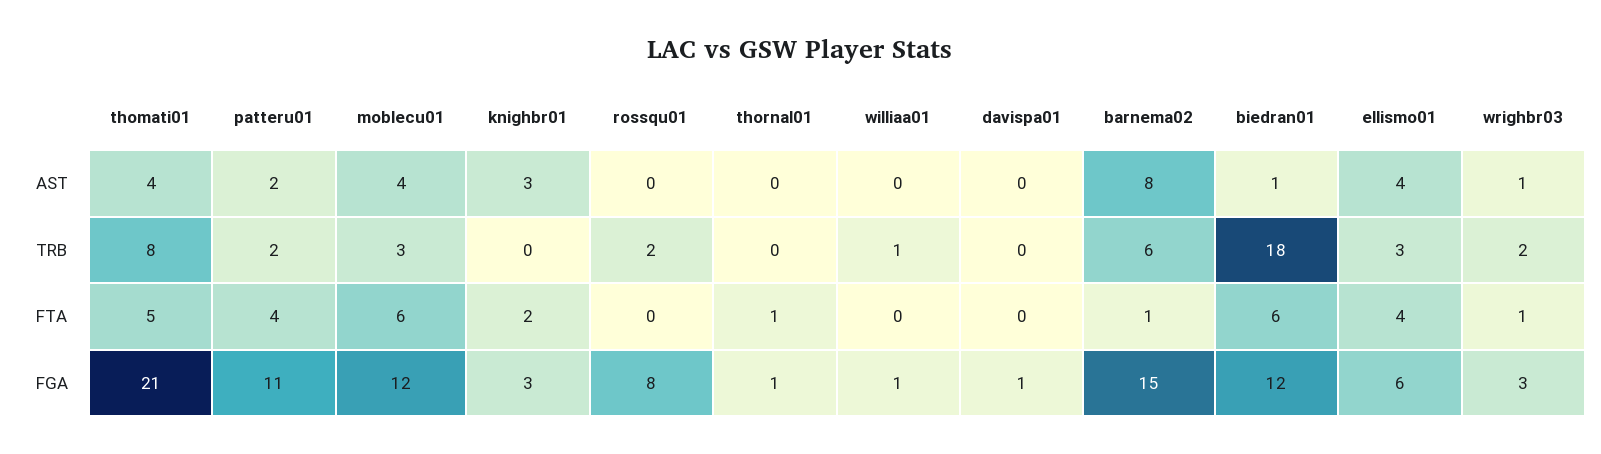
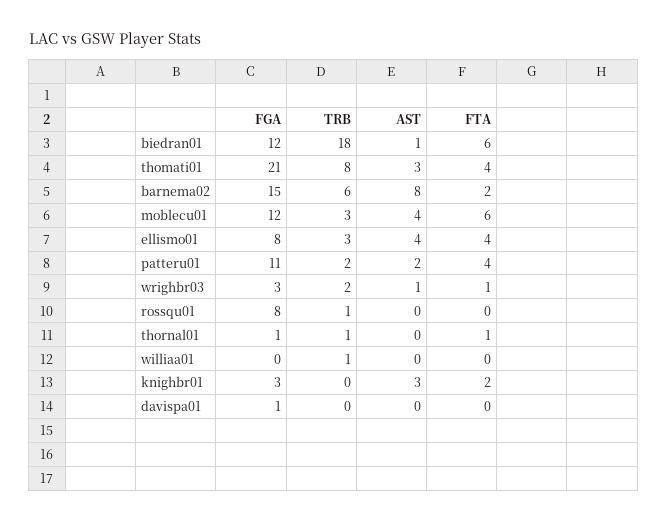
  {
    "thomati01": {
-     "AST": 4,
+     "AST": 3,
      "TRB": 8,
-     "FTA": 5,
+     "FTA": 4,
      "FGA": 21
    },
    "patteru01": {
      "AST": 2,
      "TRB": 2,
      "FTA": 4,
      "FGA": 11
    },
    "moblecu01": {
      "AST": 4,
      "TRB": 3,
      "FTA": 6,
      "FGA": 12
    },
    "knighbr01": {
      "AST": 3,
      "TRB": 0,
      "FTA": 2,
      "FGA": 3
    },
    "rossqu01": {
      "AST": 0,
-     "TRB": 2,
+     "TRB": 1,
      "FTA": 0,
      "FGA": 8
    },
    "thornal01": {
      "AST": 0,
-     "TRB": 0,
+     "TRB": 1,
      "FTA": 1,
      "FGA": 1
    },
    "williaa01": {
      "AST": 0,
      "TRB": 1,
      "FTA": 0,
-     "FGA": 1
+     "FGA": 0
    },
    "davispa01": {
      "AST": 0,
      "TRB": 0,
      "FTA": 0,
      "FGA": 1
    },
    "barnema02": {
      "AST": 8,
      "TRB": 6,
-     "FTA": 1,
+     "FTA": 2,
      "FGA": 15
    },
    "biedran01": {
      "AST": 1,
      "TRB": 18,
      "FTA": 6,
      "FGA": 12
    },
    "ellismo01": {
      "AST": 4,
      "TRB": 3,
      "FTA": 4,
-     "FGA": 6
+     "FGA": 8
    },
    "wrighbr03": {
      "AST": 1,
      "TRB": 2,
      "FTA": 1,
      "FGA": 3
    }
  }

